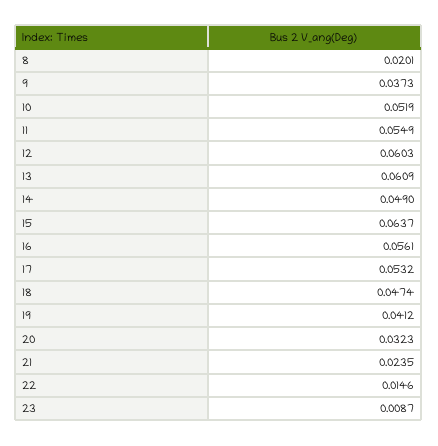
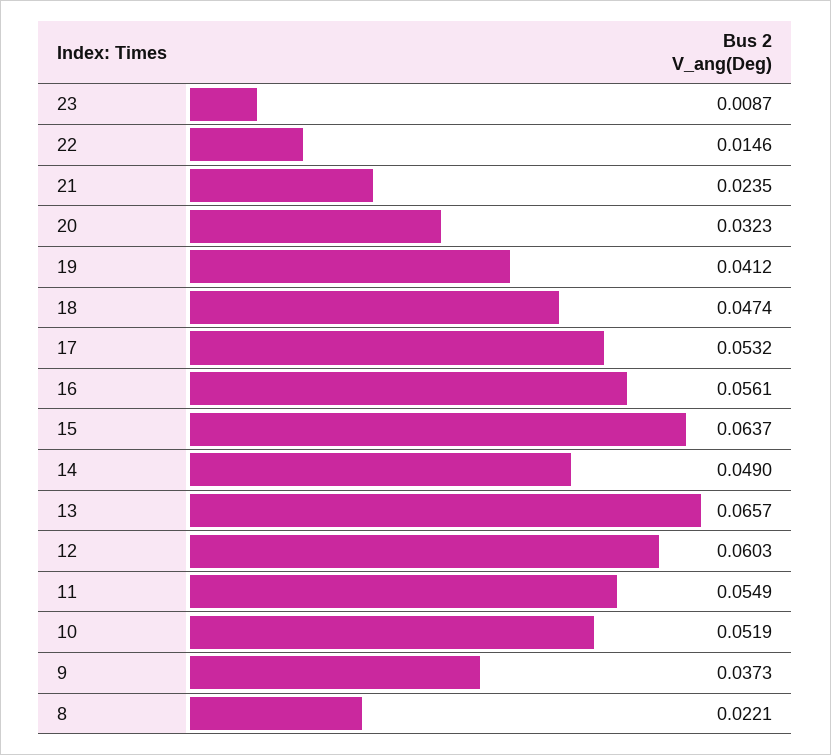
  {
-   "8": 0.0201,
+   "8": 0.0221,
    "9": 0.0373,
    "10": 0.0519,
    "11": 0.0549,
    "12": 0.0603,
-   "13": 0.0609,
+   "13": 0.0657,
    "14": 0.049,
    "15": 0.0637,
    "16": 0.0561,
    "17": 0.0532,
    "18": 0.0474,
    "19": 0.0412,
    "20": 0.0323,
    "21": 0.0235,
    "22": 0.0146,
    "23": 0.0087
  }

